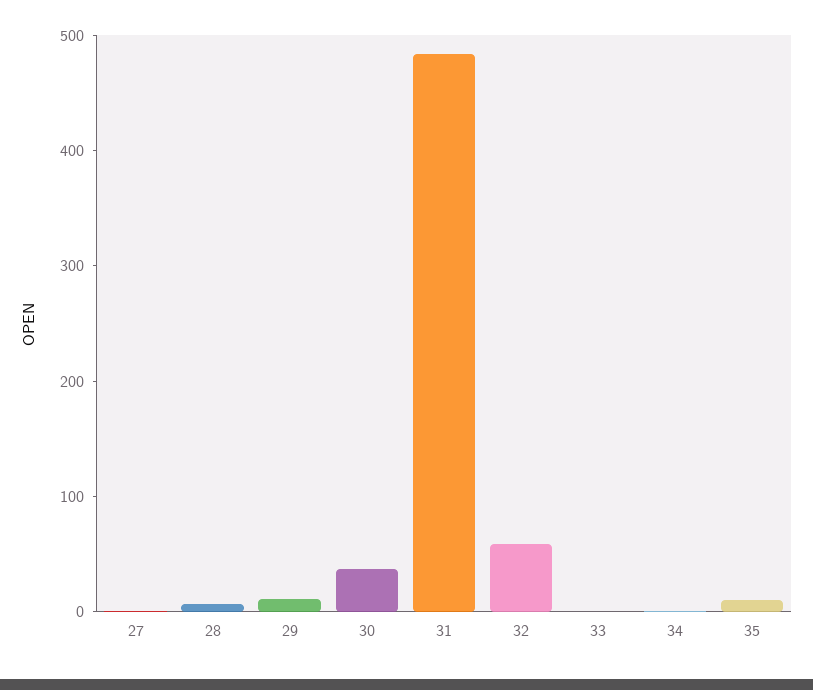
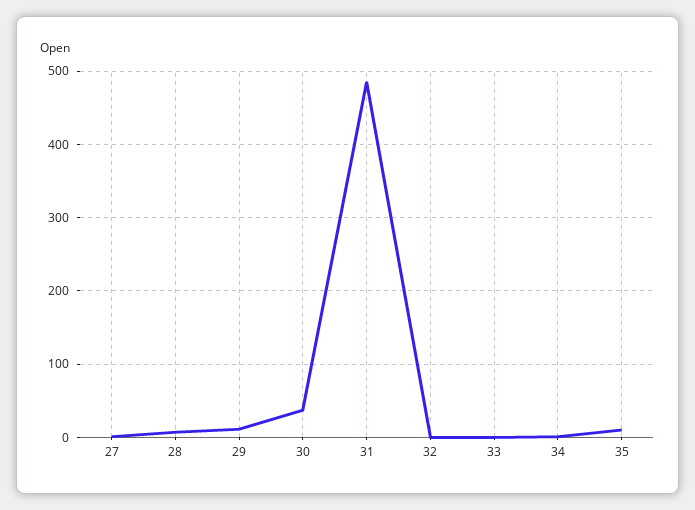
  {
    "27": 0,
    "28": 10,
    "29": 10,
    "30": 40,
    "31": 480,
-   "32": 60,
+   "32": 0,
    "33": 0,
    "34": 0,
    "35": 10
  }

